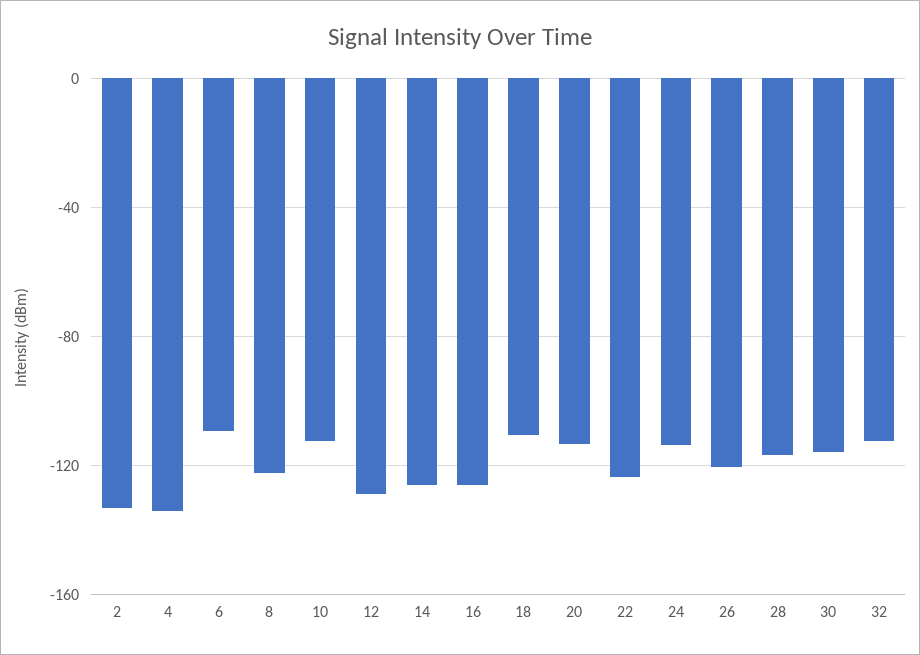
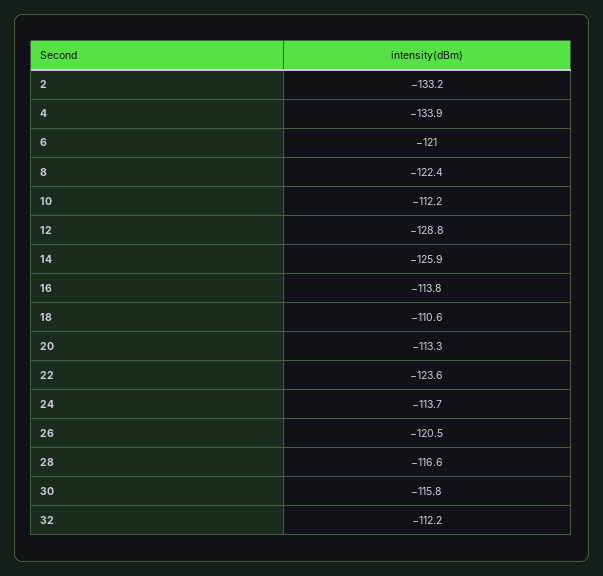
  {
    "2": -133.2,
    "4": -133.9,
-   "6": -110,
+   "6": -121,
    "8": -122.4,
    "10": -112.2,
    "12": -128.8,
    "14": -125.9,
-   "16": -125,
+   "16": -113.8,
    "18": -110.6,
    "20": -113.3,
    "22": -123.6,
    "24": -113.7,
    "26": -120.5,
    "28": -116.6,
    "30": -115.8,
    "32": -112.2
  }

